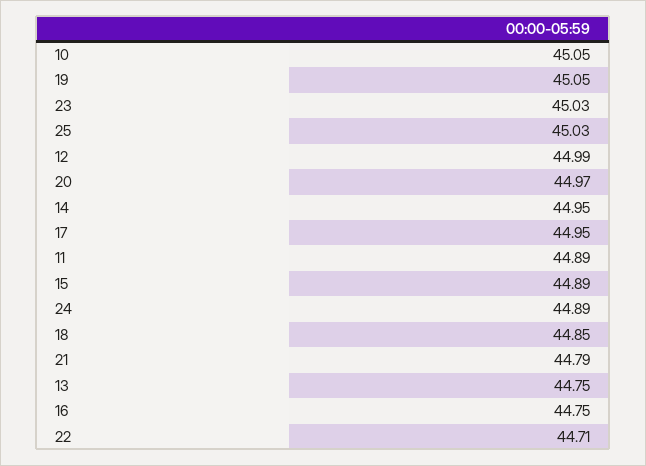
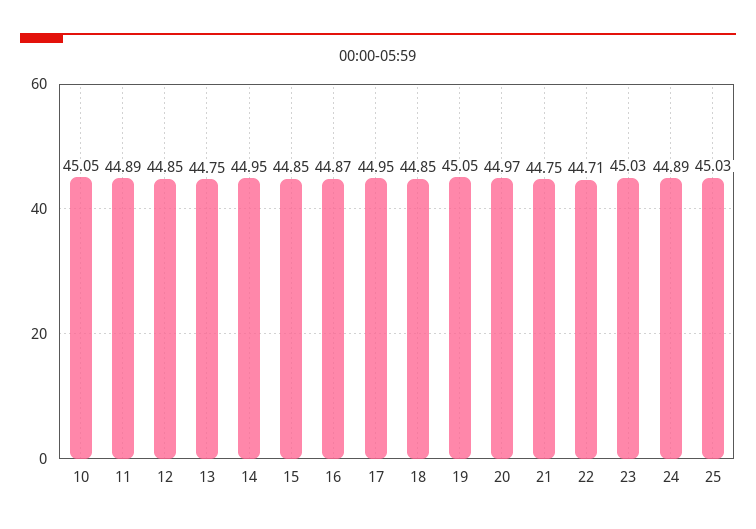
  {
    "10": 45.05,
    "19": 45.05,
    "23": 45.03,
    "25": 45.03,
-   "12": 44.99,
+   "12": 44.85,
    "20": 44.97,
    "14": 44.95,
    "17": 44.95,
    "11": 44.89,
-   "15": 44.89,
+   "15": 44.85,
    "24": 44.89,
    "18": 44.85,
-   "21": 44.79,
+   "21": 44.75,
    "13": 44.75,
-   "16": 44.75,
+   "16": 44.87,
    "22": 44.71
  }

